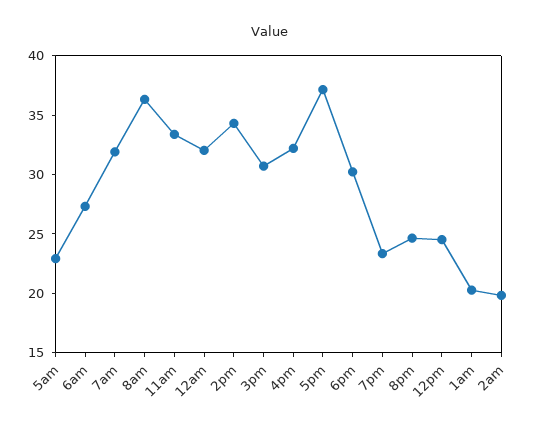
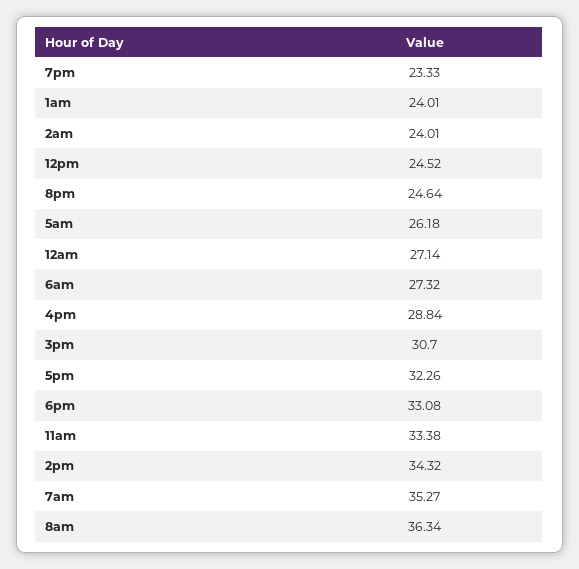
  {
-   "5am": 23,
+   "5am": 26.18,
    "6am": 27.32,
-   "7am": 32,
+   "7am": 35.27,
    "8am": 36.34,
    "11am": 33.38,
-   "12am": 32,
+   "12am": 27.14,
    "2pm": 34.32,
    "3pm": 30.7,
-   "4pm": 32,
+   "4pm": 28.84,
-   "5pm": 37,
+   "5pm": 32.26,
-   "6pm": 30,
+   "6pm": 33.08,
    "7pm": 23.33,
    "8pm": 24.64,
    "12pm": 24.52,
-   "1am": 20,
+   "1am": 24.01,
-   "2am": 20
+   "2am": 24.01
  }

